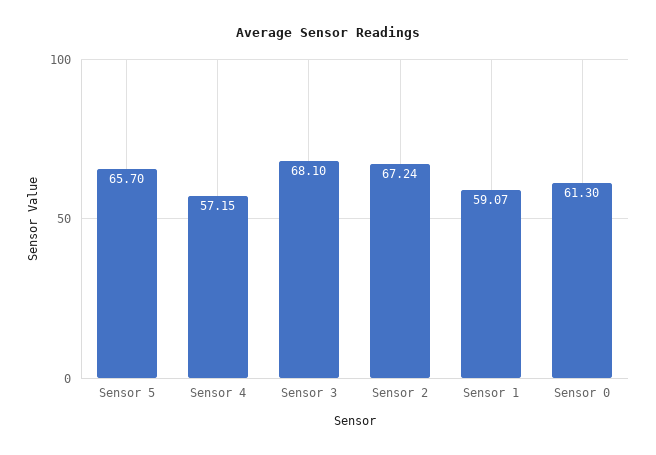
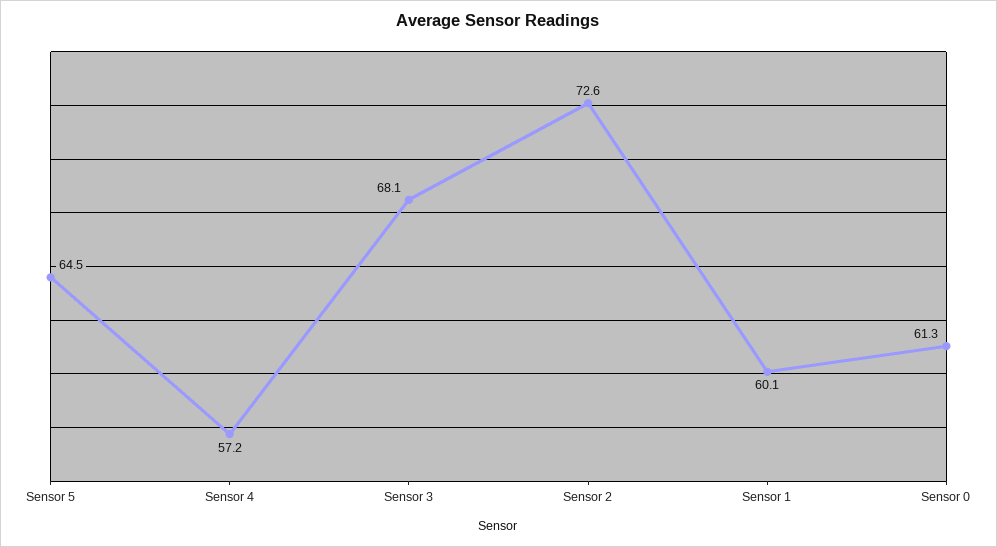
  {
-   "Sensor 5": 65.7,
+   "Sensor 5": 64.5,
    "Sensor 4": 57.15,
    "Sensor 3": 68.1,
-   "Sensor 2": 67.24,
+   "Sensor 2": 72.6,
-   "Sensor 1": 59.07,
+   "Sensor 1": 60.1,
    "Sensor 0": 61.3
  }

